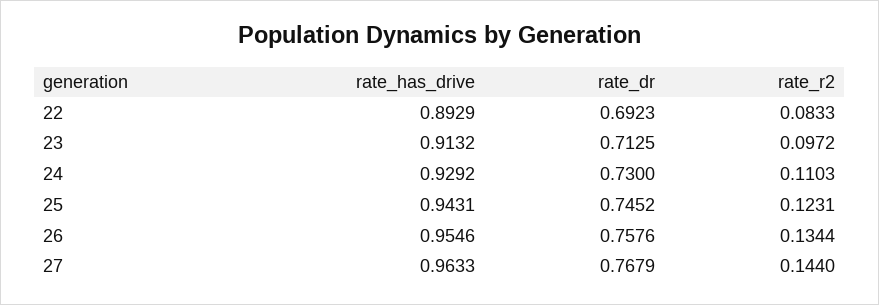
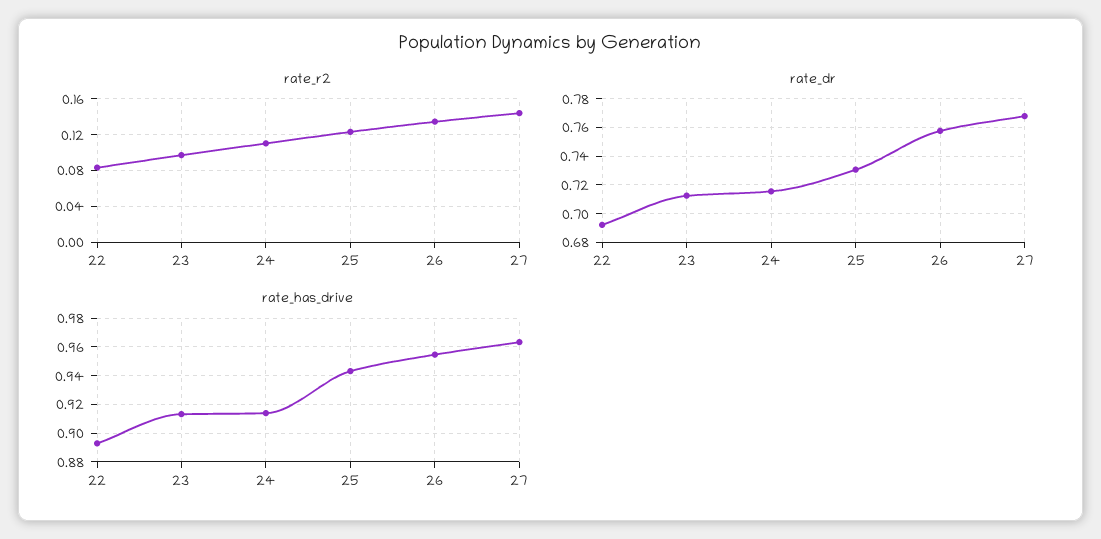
  {
    "rate_has_drive": {
      "22": 0.8929,
      "23": 0.9132,
-     "24": 0.9292,
+     "24": 0.915,
      "25": 0.9431,
      "26": 0.9546,
      "27": 0.9633
    },
    "rate_dr": {
      "22": 0.6923,
      "23": 0.7125,
-     "24": 0.73,
+     "24": 0.715,
-     "25": 0.7452,
+     "25": 0.73,
      "26": 0.7576,
      "27": 0.7679
    },
    "rate_r2": {
      "22": 0.0833,
      "23": 0.0972,
      "24": 0.1103,
      "25": 0.1231,
      "26": 0.1344,
      "27": 0.144
    }
  }

